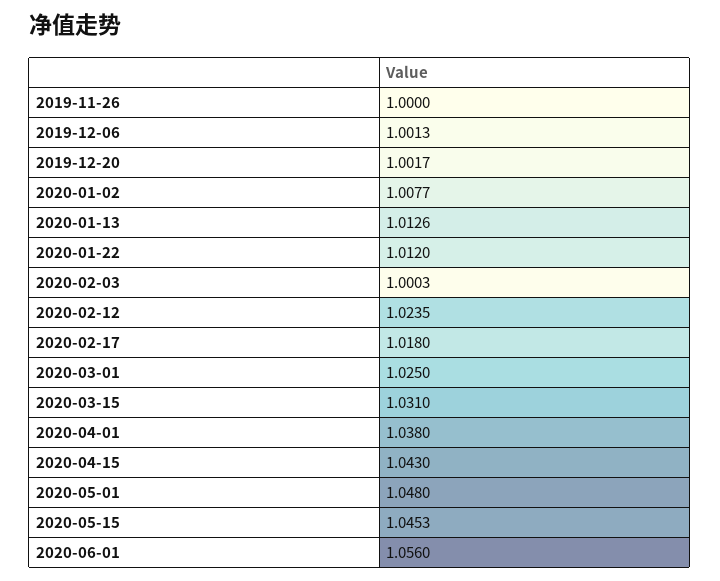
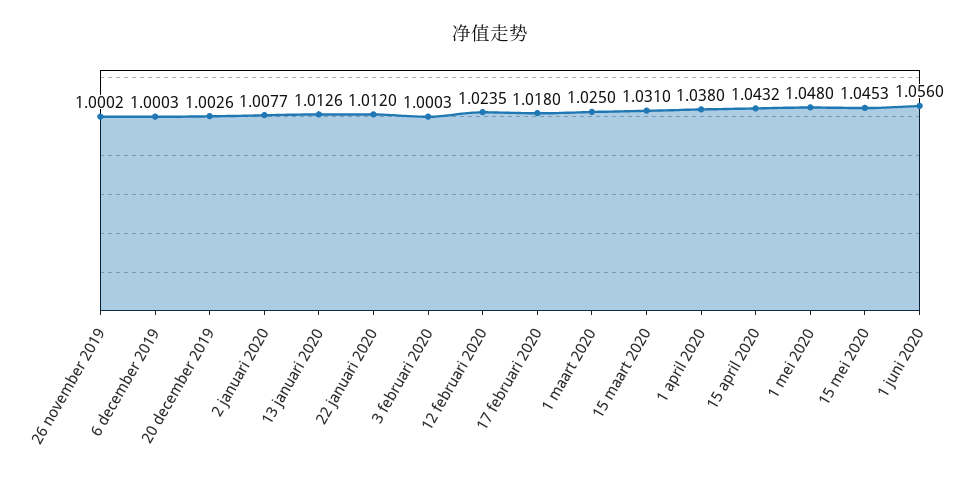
  {
-   "2019-11-26": 1,
+   "2019-11-26": 1.0002,
-   "2019-12-06": 1.0013,
+   "2019-12-06": 1.0003,
-   "2019-12-20": 1.0017,
+   "2019-12-20": 1.0026,
    "2020-01-02": 1.0077,
    "2020-01-13": 1.0126,
    "2020-01-22": 1.012,
    "2020-02-03": 1.0003,
    "2020-02-12": 1.0235,
    "2020-02-17": 1.018,
    "2020-03-01": 1.025,
    "2020-03-15": 1.031,
    "2020-04-01": 1.038,
-   "2020-04-15": 1.043,
+   "2020-04-15": 1.0432,
    "2020-05-01": 1.048,
    "2020-05-15": 1.0453,
    "2020-06-01": 1.056
  }

